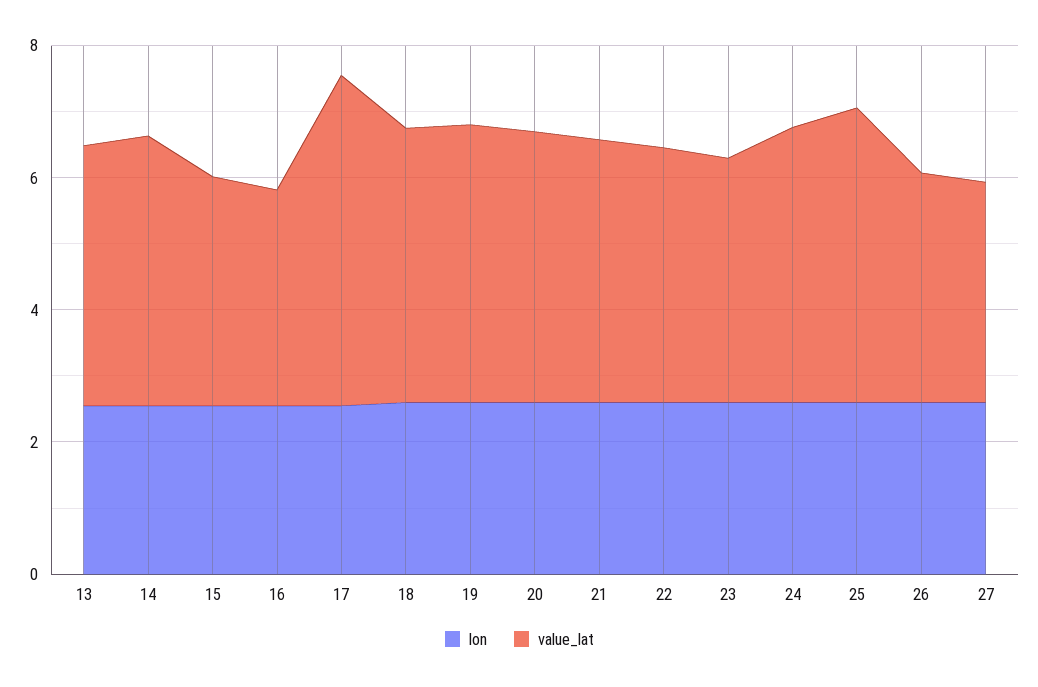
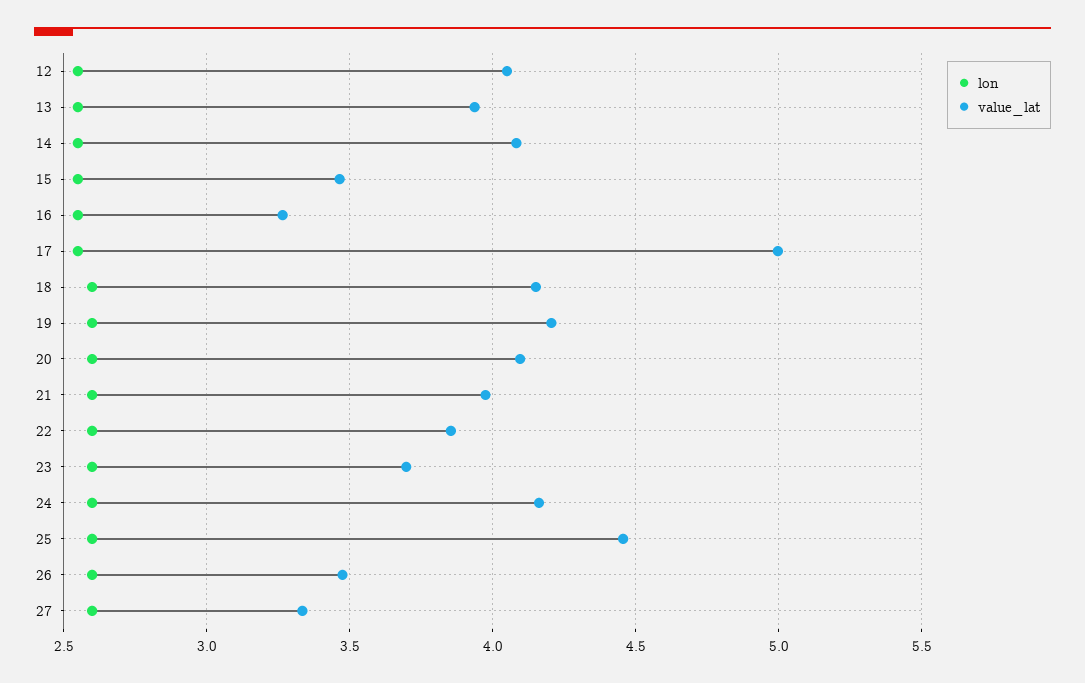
  {
    "lon": {
      "13": 2.55,
      "14": 2.55,
      "15": 2.55,
      "16": 2.55,
      "17": 2.55,
      "18": 2.6,
      "19": 2.6,
      "20": 2.6,
      "21": 2.6,
      "22": 2.6,
      "23": 2.6,
      "24": 2.6,
      "25": 2.6,
      "26": 2.6,
-     "27": 2.6
+     "27": 2.6,
+     "12": 2.55
    },
    "value_lat": {
      "13": 3.95,
      "14": 4.1,
      "15": 3.45,
      "16": 3.25,
      "17": 5,
      "18": 4.15,
      "19": 4.2,
      "20": 4.1,
      "21": 4,
      "22": 3.85,
      "23": 3.7,
      "24": 4.15,
      "25": 4.45,
      "26": 3.5,
-     "27": 3.35
+     "27": 3.35,
+     "12": 4.05
    }
  }

